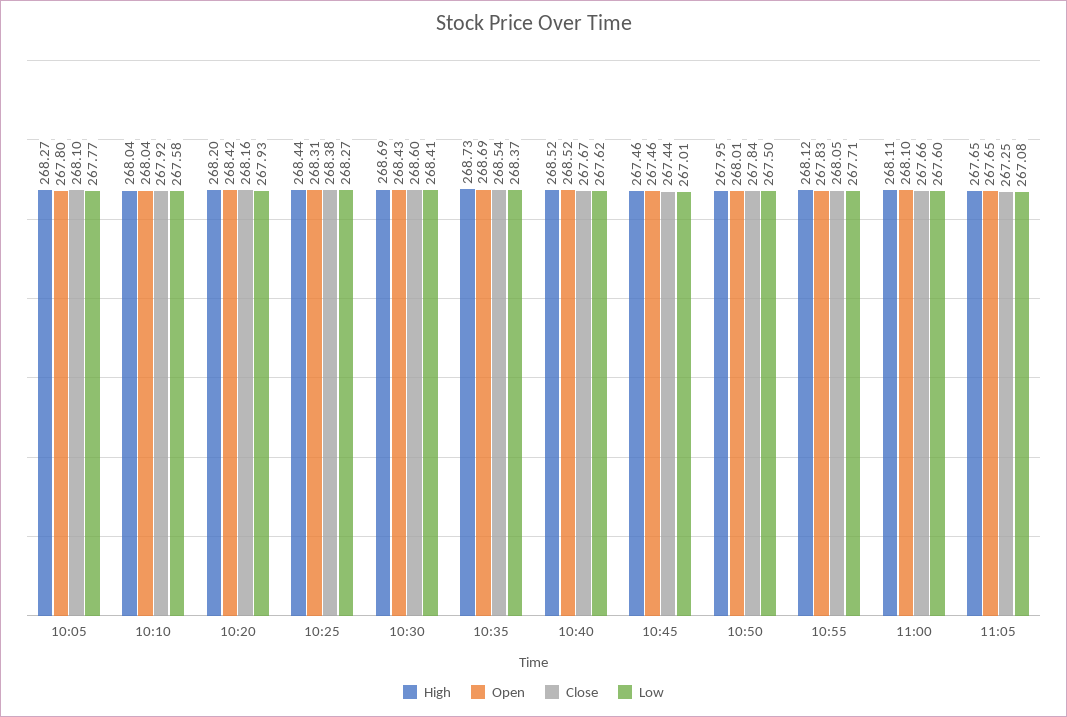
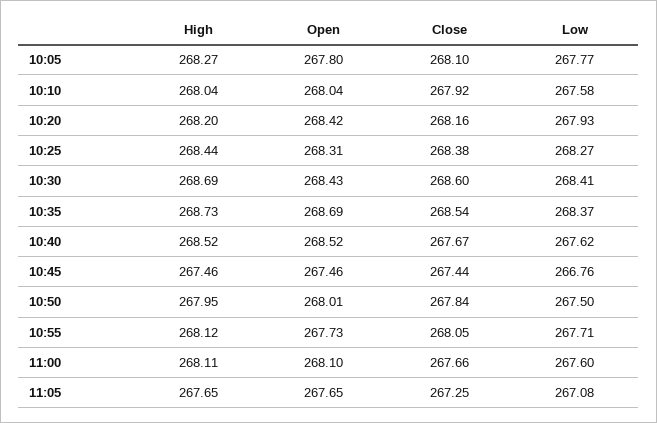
  {
    "High": {
      "10:05": 268.27,
      "10:10": 268.04,
      "10:20": 268.2,
      "10:25": 268.44,
      "10:30": 268.69,
      "10:35": 268.73,
      "10:40": 268.52,
      "10:45": 267.46,
      "10:50": 267.95,
      "10:55": 268.12,
      "11:00": 268.11,
      "11:05": 267.65
    },
    "Open": {
      "10:05": 267.8,
      "10:10": 268.04,
      "10:20": 268.42,
      "10:25": 268.31,
      "10:30": 268.43,
      "10:35": 268.69,
      "10:40": 268.52,
      "10:45": 267.46,
      "10:50": 268.01,
-     "10:55": 267.83,
+     "10:55": 267.73,
      "11:00": 268.1,
      "11:05": 267.65
    },
    "Close": {
      "10:05": 268.1,
      "10:10": 267.92,
      "10:20": 268.16,
      "10:25": 268.38,
      "10:30": 268.6,
      "10:35": 268.54,
      "10:40": 267.67,
      "10:45": 267.44,
      "10:50": 267.84,
      "10:55": 268.05,
      "11:00": 267.66,
      "11:05": 267.25
    },
    "Low": {
      "10:05": 267.77,
      "10:10": 267.58,
      "10:20": 267.93,
      "10:25": 268.27,
      "10:30": 268.41,
      "10:35": 268.37,
      "10:40": 267.62,
-     "10:45": 267.01,
+     "10:45": 266.76,
      "10:50": 267.5,
      "10:55": 267.71,
      "11:00": 267.6,
      "11:05": 267.08
    }
  }

